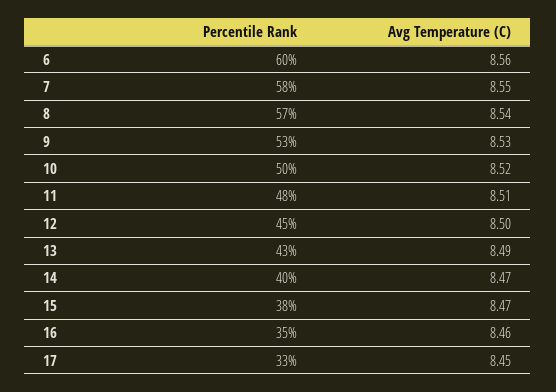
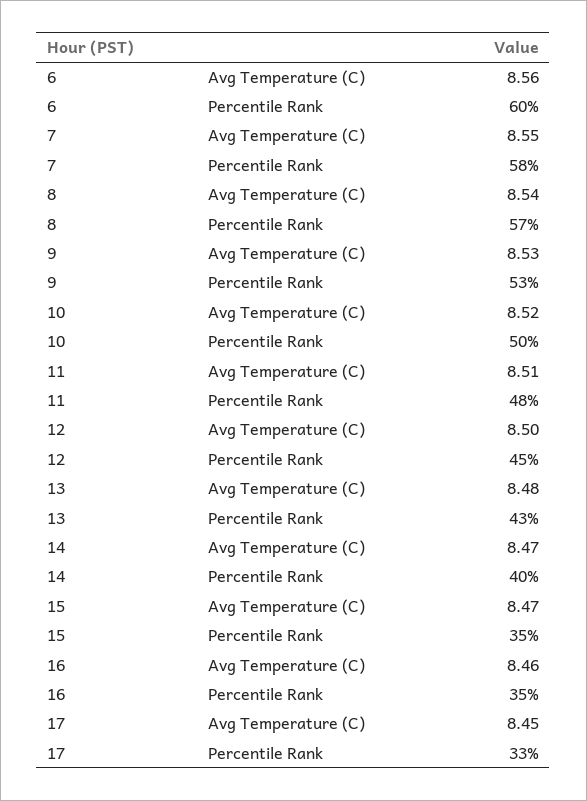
  {
    "Percentile Rank": {
      "6": 60,
      "7": 58,
      "8": 57,
      "9": 53,
      "10": 50,
      "11": 48,
      "12": 45,
      "13": 43,
      "14": 40,
-     "15": 38,
+     "15": 35,
      "16": 35,
      "17": 33
    },
    "Avg Temperature (C)": {
      "6": 8.56,
      "7": 8.55,
      "8": 8.54,
      "9": 8.53,
      "10": 8.52,
      "11": 8.51,
      "12": 8.5,
-     "13": 8.49,
+     "13": 8.48,
      "14": 8.47,
      "15": 8.47,
      "16": 8.46,
      "17": 8.45
    }
  }

